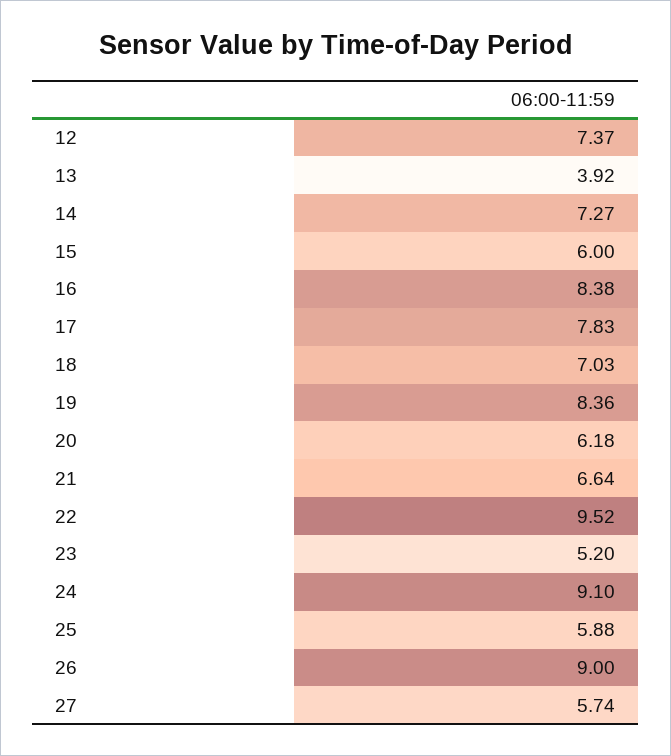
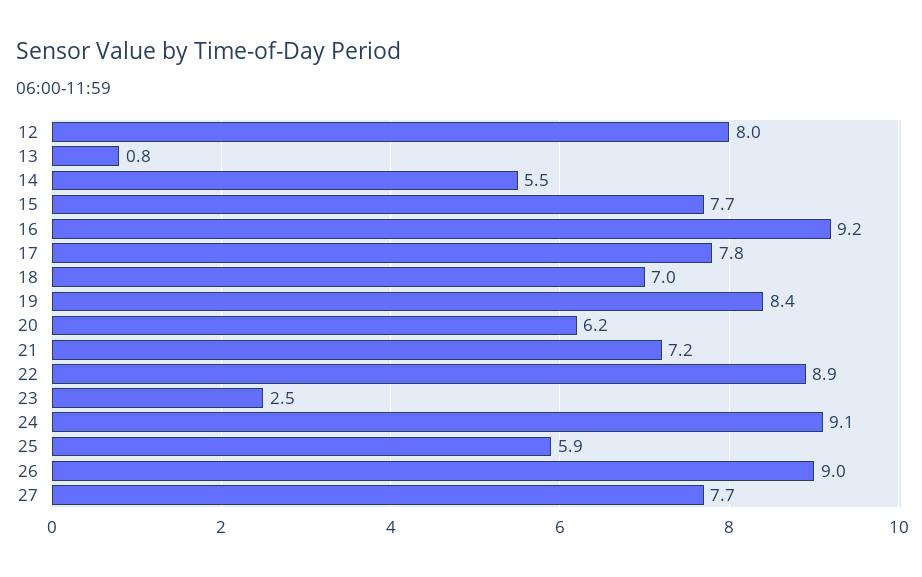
  {
-   "12": 7.37,
+   "12": 8,
-   "13": 3.92,
+   "13": 0.8,
-   "14": 7.27,
+   "14": 5.5,
-   "15": 6,
+   "15": 7.7,
-   "16": 8.38,
+   "16": 9.2,
    "17": 7.83,
    "18": 7.03,
    "19": 8.36,
    "20": 6.18,
-   "21": 6.64,
+   "21": 7.2,
-   "22": 9.52,
+   "22": 8.9,
-   "23": 5.2,
+   "23": 2.5,
    "24": 9.1,
    "25": 5.88,
    "26": 9,
-   "27": 5.74
+   "27": 7.7
  }

